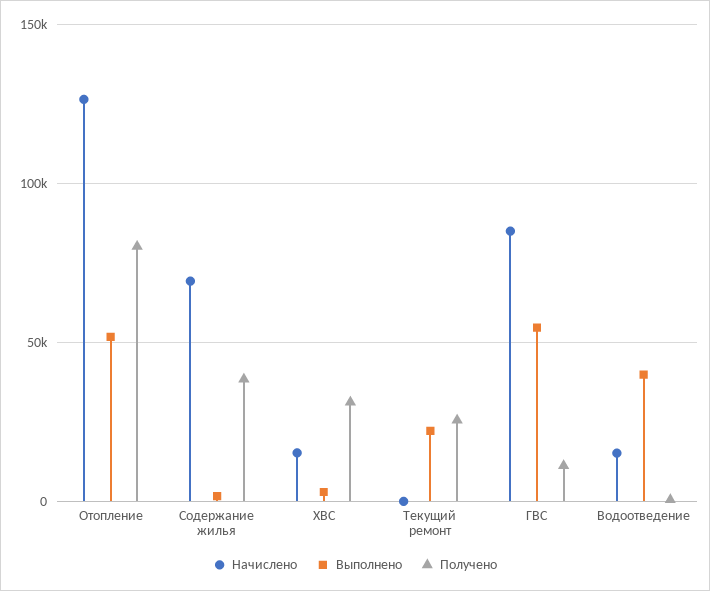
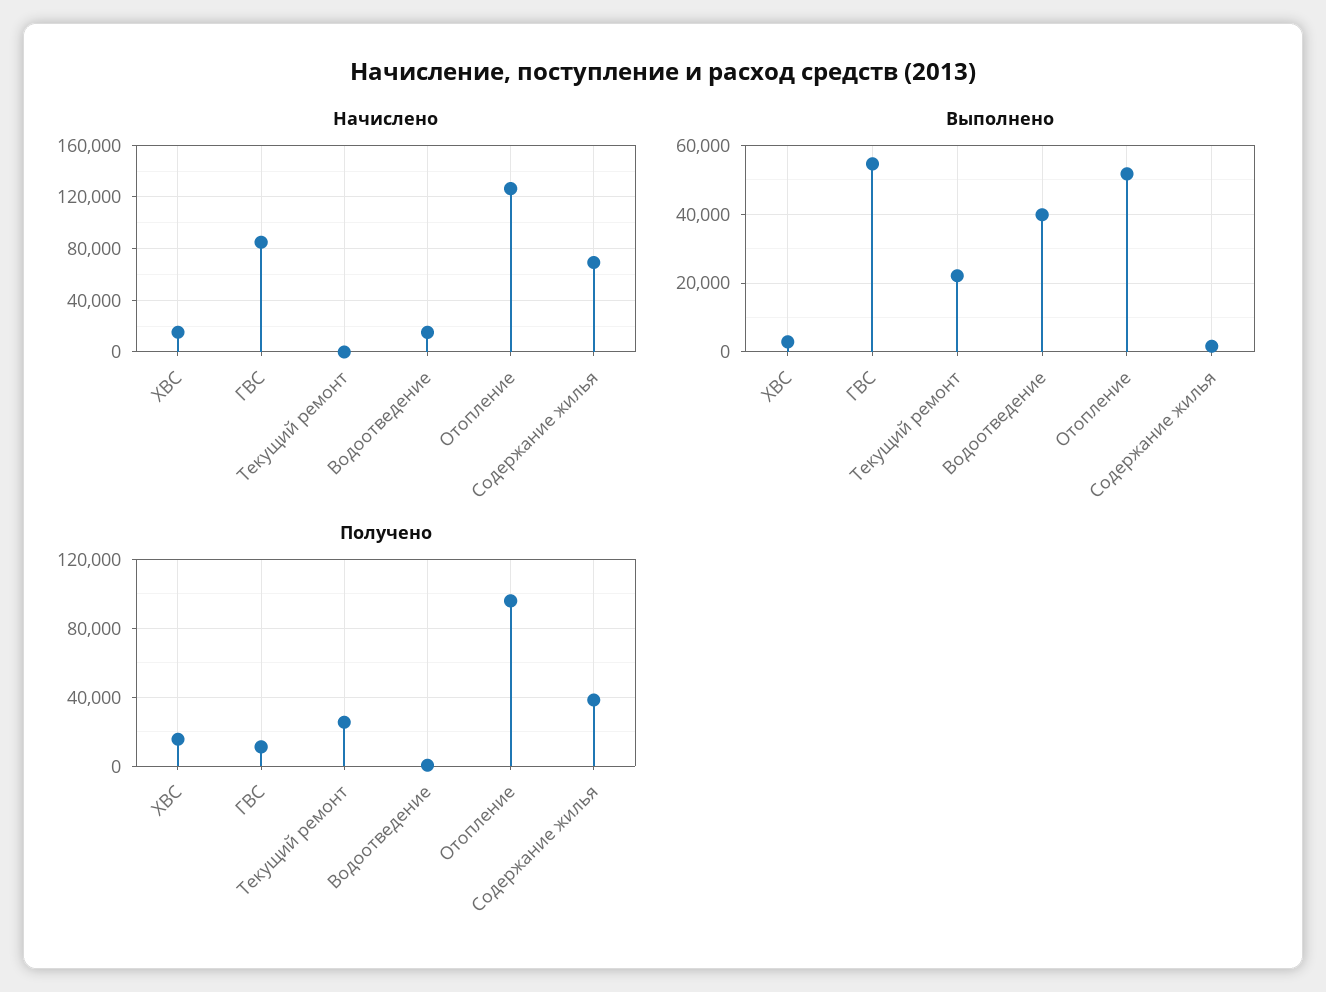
  {
    "Начислено": {
      "Отопление": 125000,
      "Содержание жилья": 70000,
      "ХВС": 15000,
      "Текущий ремонт": 0,
      "ГВС": 85000,
      "Водоотведение": 15000
    },
    "Выполнено": {
      "Отопление": 52000,
      "Содержание жилья": 2000,
      "ХВС": 2000,
      "Текущий ремонт": 22000,
      "ГВС": 54000,
      "Водоотведение": 40000
    },
    "Получено": {
-     "Отопление": 80000,
+     "Отопление": 95000,
      "Содержание жилья": 40000,
-     "ХВС": 30000,
+     "ХВС": 15000,
      "Текущий ремонт": 25000,
      "ГВС": 10000,
      "Водоотведение": 0
    }
  }

